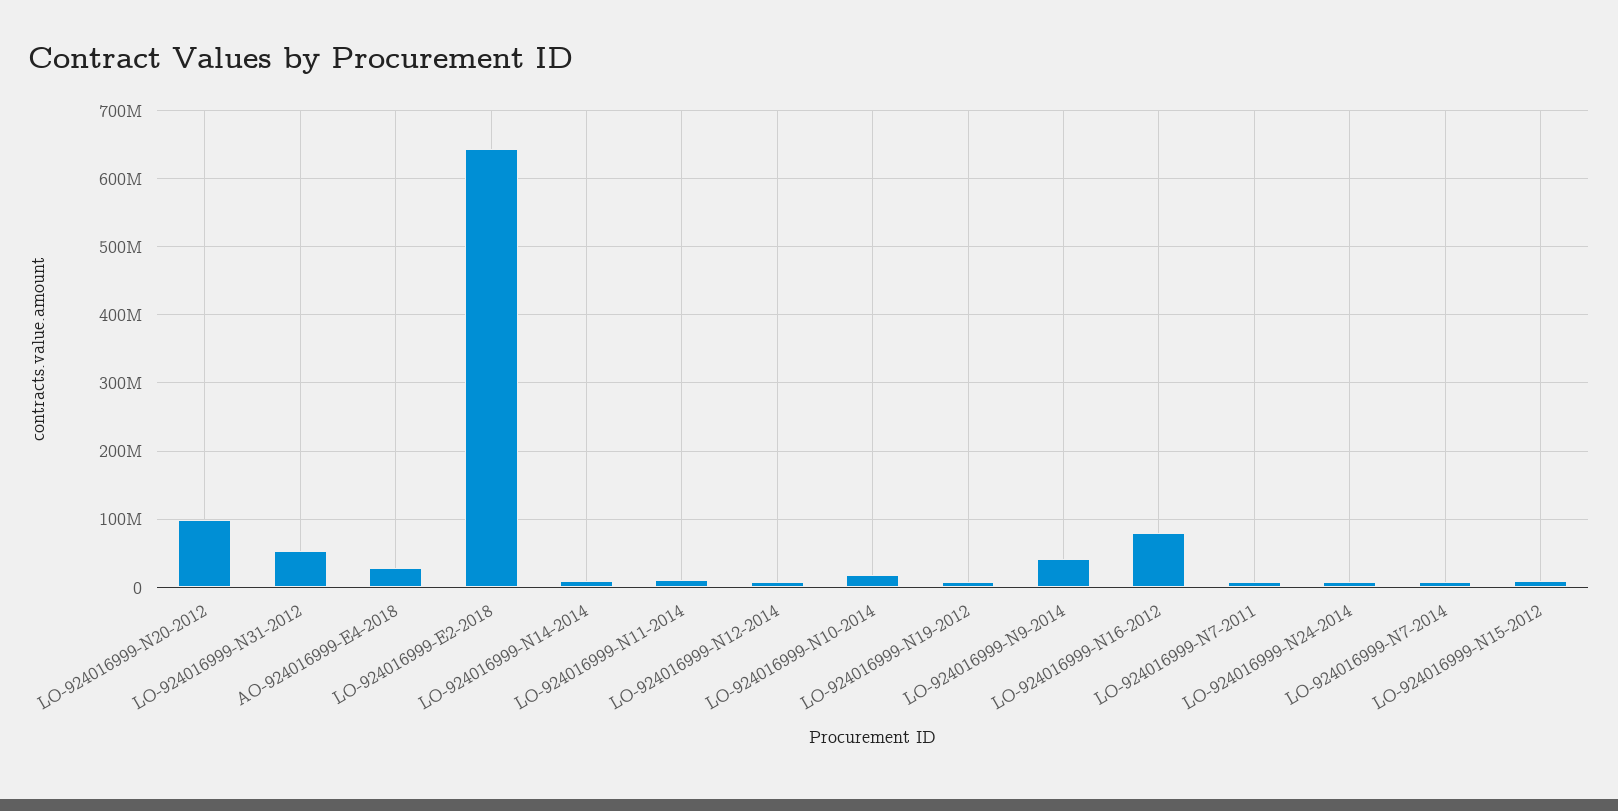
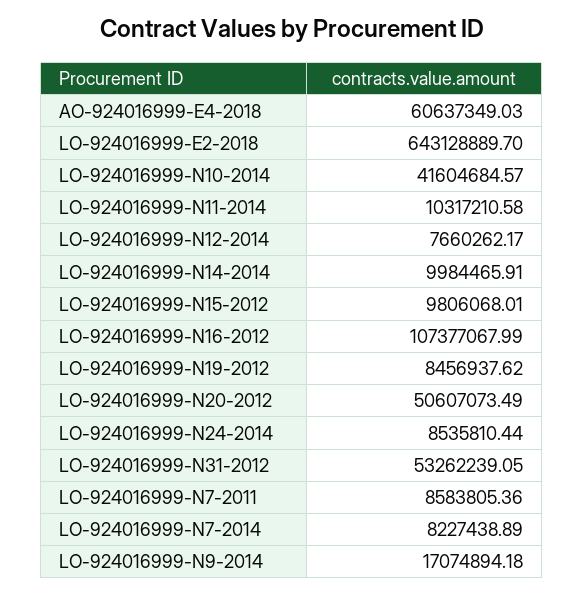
  {
-   "LO-924016999-N20-2012": 100000000,
+   "LO-924016999-N20-2012": 50607073.49,
    "LO-924016999-N31-2012": 53262239.05,
-   "AO-924016999-E4-2018": 30000000,
+   "AO-924016999-E4-2018": 60637349.03,
    "LO-924016999-E2-2018": 643128889.7,
    "LO-924016999-N14-2014": 9984465.91,
    "LO-924016999-N11-2014": 10317210.58,
    "LO-924016999-N12-2014": 7660262.17,
-   "LO-924016999-N10-2014": 20000000,
+   "LO-924016999-N10-2014": 41604684.57,
    "LO-924016999-N19-2012": 8456937.62,
-   "LO-924016999-N9-2014": 40000000,
+   "LO-924016999-N9-2014": 17074894.18,
-   "LO-924016999-N16-2012": 80000000,
+   "LO-924016999-N16-2012": 107377067.99,
    "LO-924016999-N7-2011": 8583805.36,
    "LO-924016999-N24-2014": 8535810.44,
    "LO-924016999-N7-2014": 8227438.89,
    "LO-924016999-N15-2012": 9806068.01
  }

